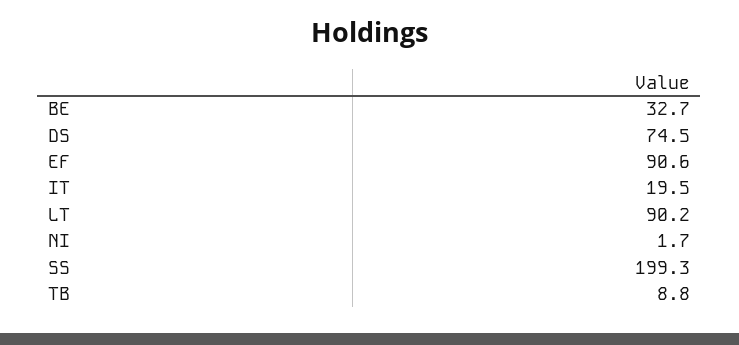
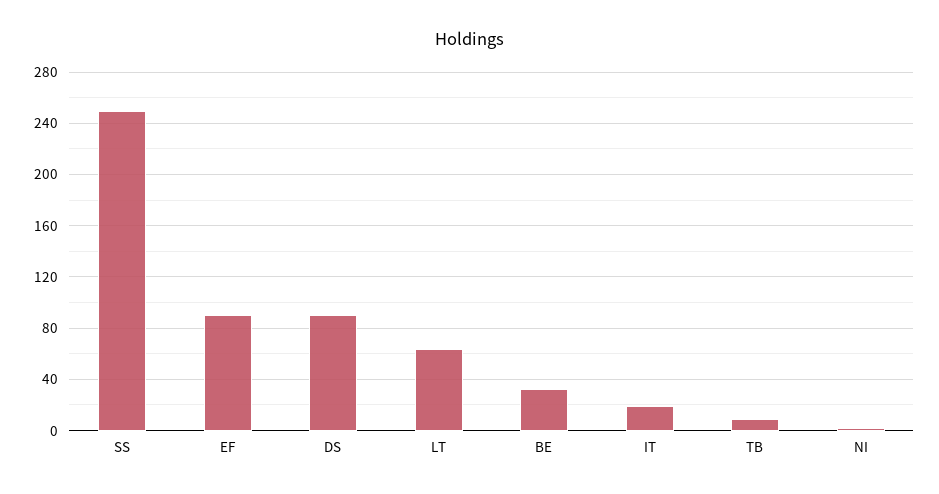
  {
    "BE": 32.7,
-   "DS": 74.5,
+   "DS": 90,
    "EF": 90.6,
    "IT": 19.5,
-   "LT": 90.2,
+   "LT": 65,
    "NI": 1.7,
-   "SS": 199.3,
+   "SS": 250,
    "TB": 8.8
  }

